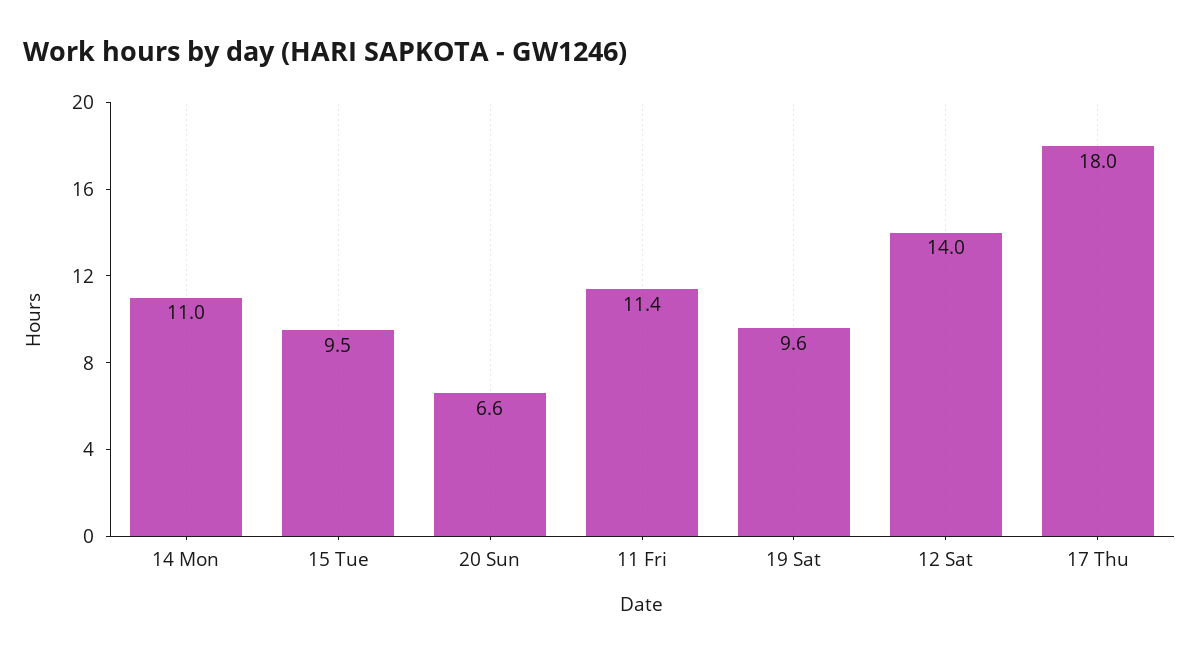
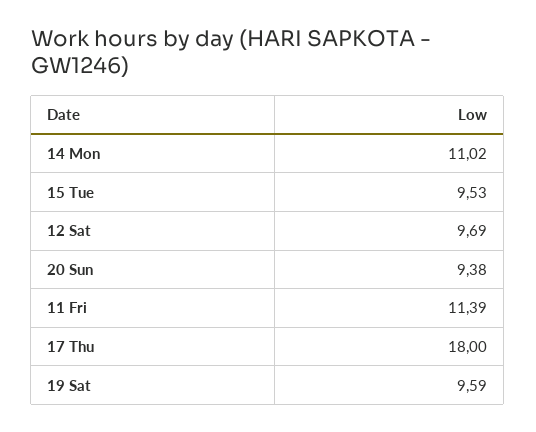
  {
    "14 Mon": 11.02,
    "15 Tue": 9.53,
-   "20 Sun": 6.6,
+   "20 Sun": 9.38,
    "11 Fri": 11.39,
    "19 Sat": 9.59,
-   "12 Sat": 14,
+   "12 Sat": 9.69,
    "17 Thu": 18
  }

